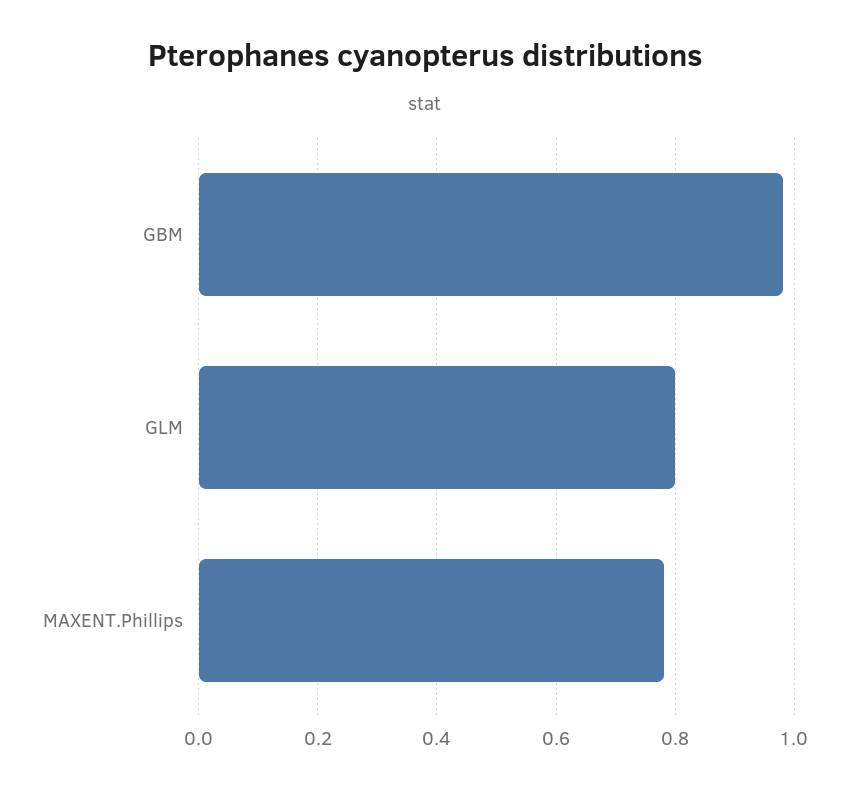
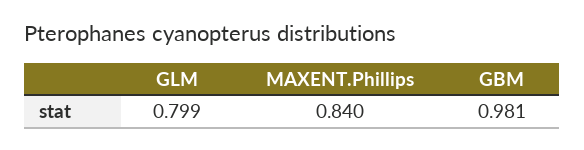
  {
    "GBM": 0.981,
    "GLM": 0.799,
-   "MAXENT.Phillips": 0.78
+   "MAXENT.Phillips": 0.84
  }

